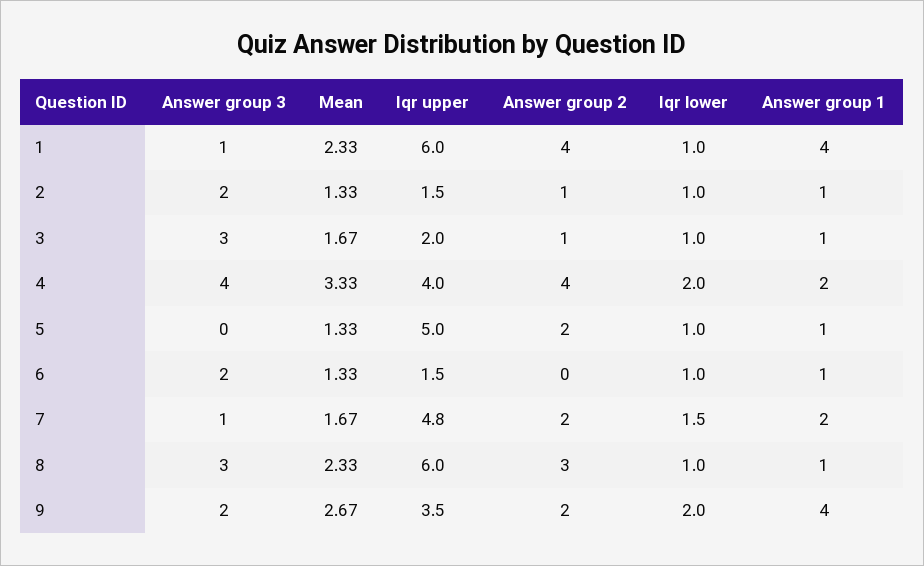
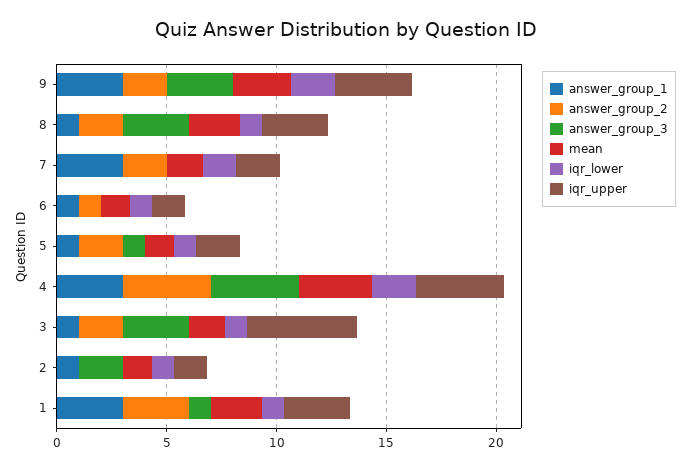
  {
    "Answer group 3": {
      "1": 1,
      "2": 2,
      "3": 3,
      "4": 4,
-     "5": 0,
+     "5": 1,
-     "6": 2,
+     "6": 0,
-     "7": 1,
+     "7": 0,
      "8": 3,
-     "9": 2
+     "9": 3
    },
    "Mean": {
      "1": 2.33,
      "2": 1.33,
      "3": 1.67,
      "4": 3.33,
      "5": 1.33,
      "6": 1.33,
      "7": 1.67,
      "8": 2.33,
      "9": 2.67
    },
    "Iqr upper": {
-     "1": 6,
+     "1": 3,
      "2": 1.5,
-     "3": 2,
+     "3": 5,
      "4": 4,
-     "5": 5,
+     "5": 2,
      "6": 1.5,
-     "7": 4.8,
+     "7": 2,
-     "8": 6,
+     "8": 3,
      "9": 3.5
    },
    "Answer group 2": {
-     "1": 4,
+     "1": 3,
-     "2": 1,
+     "2": 0,
-     "3": 1,
+     "3": 2,
      "4": 4,
      "5": 2,
-     "6": 0,
+     "6": 1,
      "7": 2,
-     "8": 3,
+     "8": 2,
      "9": 2
    },
    "Iqr lower": {
      "1": 1,
      "2": 1,
      "3": 1,
      "4": 2,
      "5": 1,
      "6": 1,
      "7": 1.5,
      "8": 1,
      "9": 2
    },
    "Answer group 1": {
-     "1": 4,
+     "1": 3,
      "2": 1,
      "3": 1,
-     "4": 2,
+     "4": 3,
      "5": 1,
      "6": 1,
-     "7": 2,
+     "7": 3,
      "8": 1,
-     "9": 4
+     "9": 3
    }
  }

